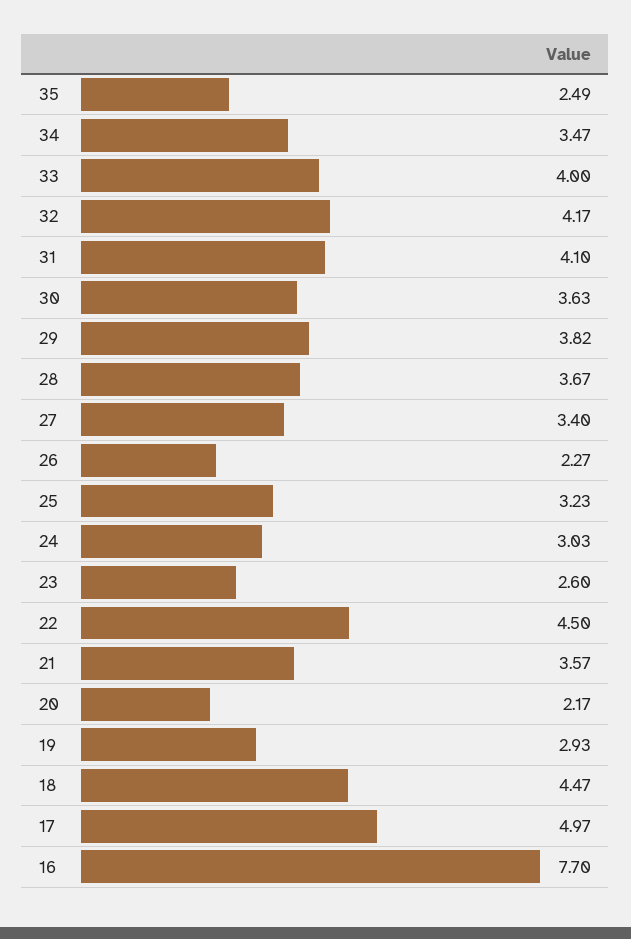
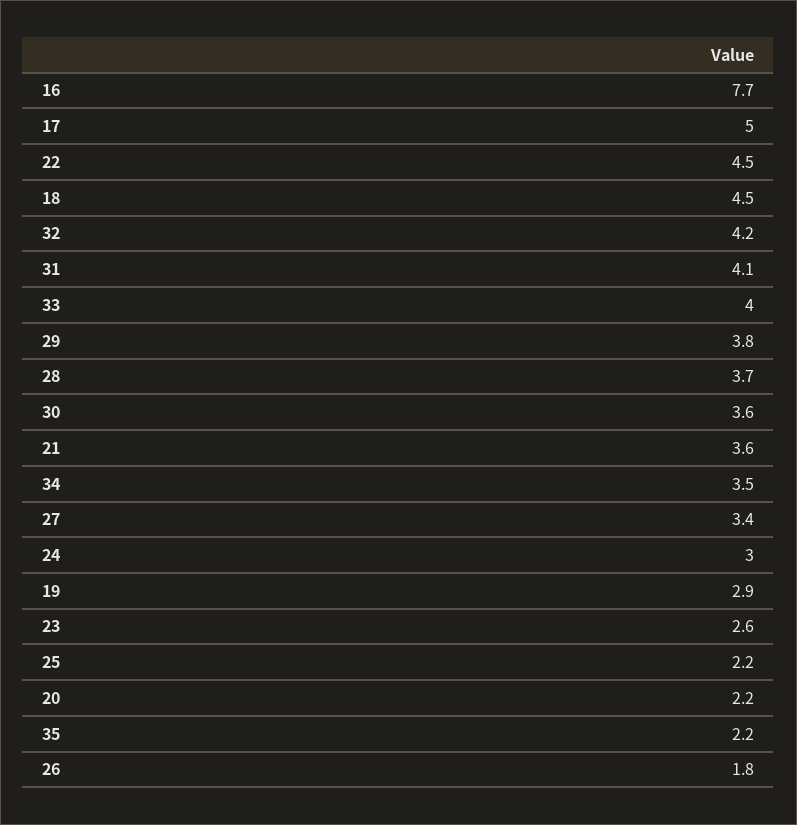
  {
-   "35": 2.49,
+   "35": 2.2,
    "34": 3.47,
    "33": 4,
    "32": 4.17,
    "31": 4.1,
    "30": 3.63,
    "29": 3.82,
    "28": 3.67,
    "27": 3.4,
-   "26": 2.27,
+   "26": 1.8,
-   "25": 3.23,
+   "25": 2.2,
    "24": 3.03,
    "23": 2.6,
    "22": 4.5,
    "21": 3.57,
    "20": 2.17,
    "19": 2.93,
    "18": 4.47,
    "17": 4.97,
    "16": 7.7
  }

